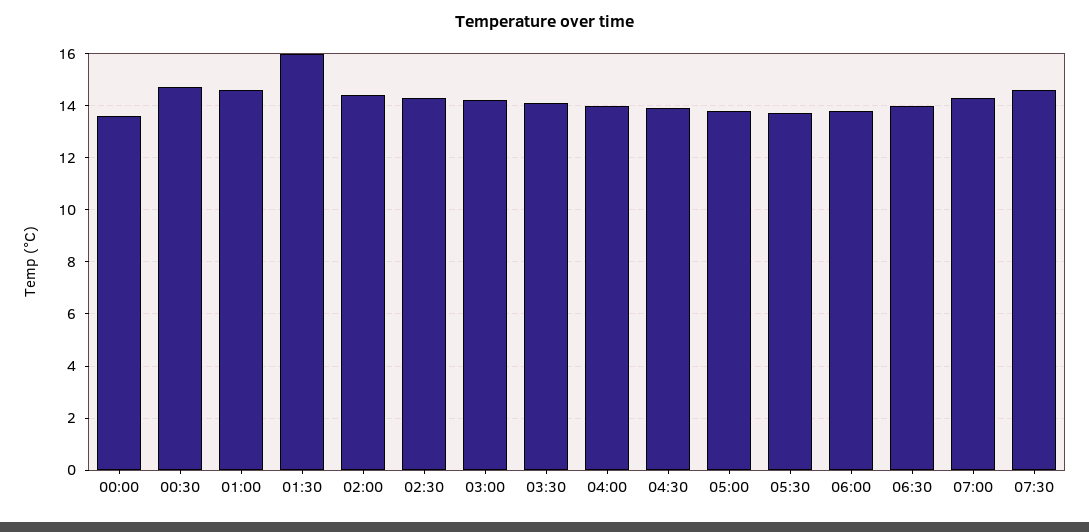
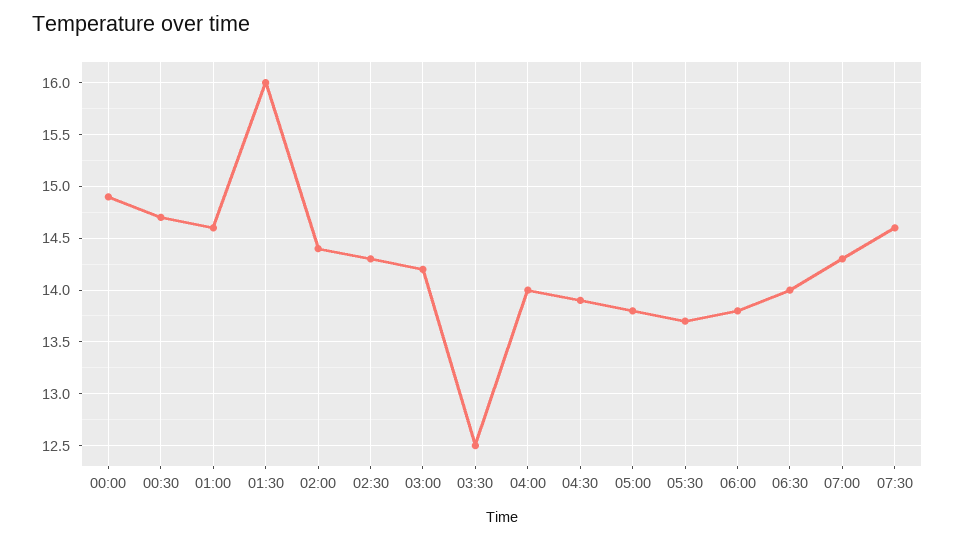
  {
-   "00:00": 13.5,
+   "00:00": 14.9,
    "00:30": 14.7,
    "01:00": 14.6,
    "01:30": 16,
    "02:00": 14.4,
    "02:30": 14.3,
    "03:00": 14.2,
-   "03:30": 14,
+   "03:30": 12.5,
    "04:00": 14,
    "04:30": 13.9,
    "05:00": 13.8,
    "05:30": 13.7,
    "06:00": 13.8,
    "06:30": 14,
    "07:00": 14.3,
    "07:30": 14.6
  }

